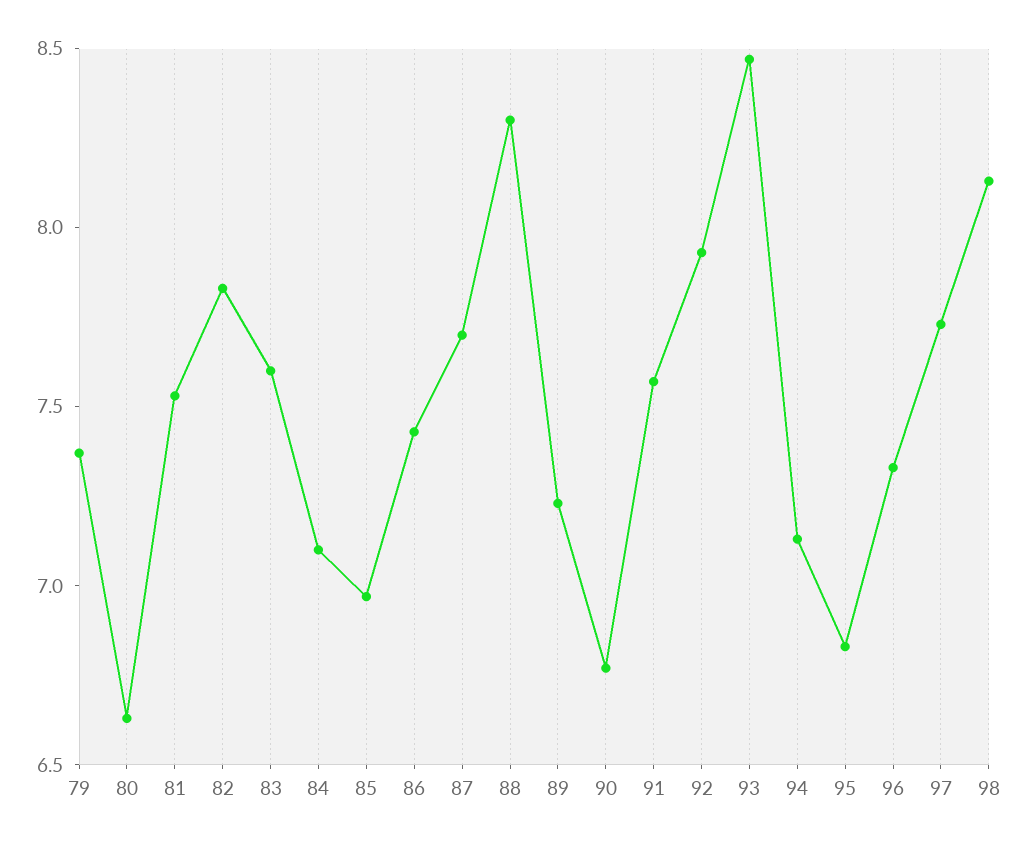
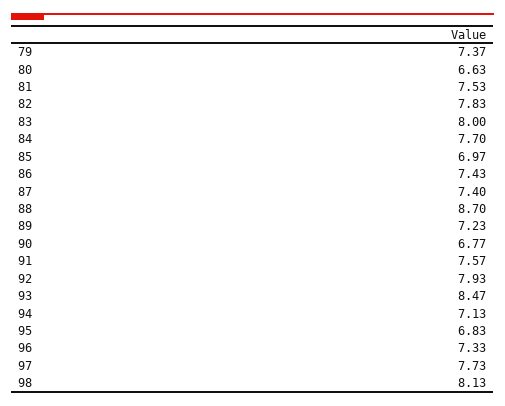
  {
    "79": 7.37,
    "80": 6.63,
    "81": 7.53,
    "82": 7.83,
-   "83": 7.6,
+   "83": 8,
-   "84": 7.1,
+   "84": 7.7,
    "85": 6.97,
    "86": 7.43,
-   "87": 7.7,
+   "87": 7.4,
-   "88": 8.3,
+   "88": 8.7,
    "89": 7.23,
    "90": 6.77,
    "91": 7.57,
    "92": 7.93,
    "93": 8.47,
    "94": 7.13,
    "95": 6.83,
    "96": 7.33,
    "97": 7.73,
    "98": 8.13
  }

